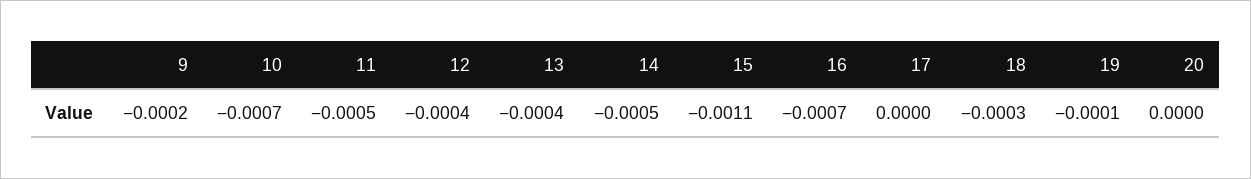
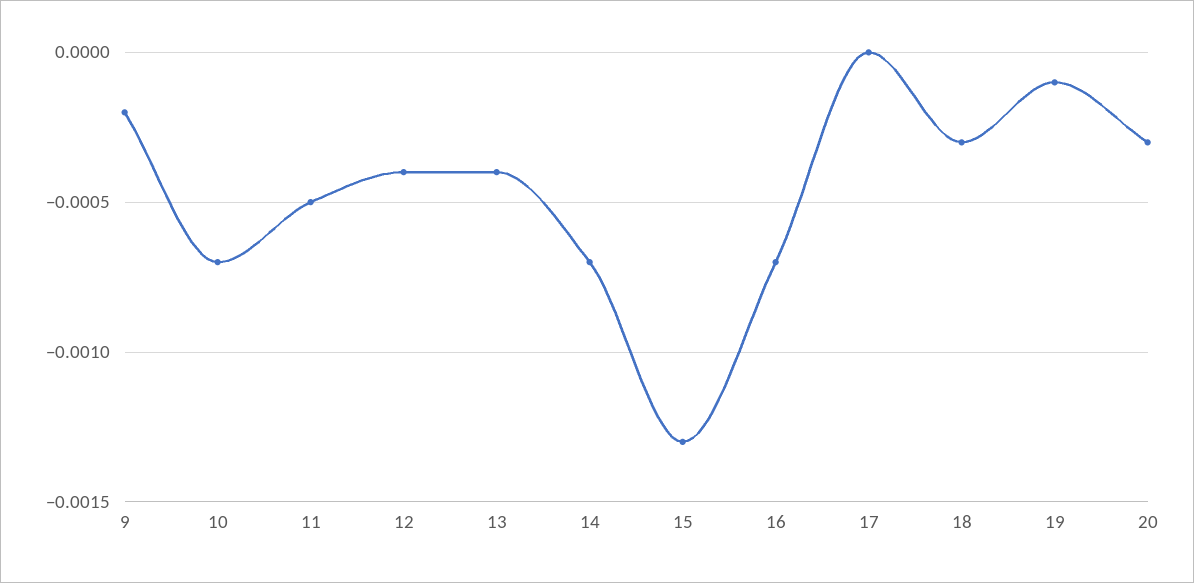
  {
    "9": -0.0002,
    "10": -0.0007,
    "11": -0.0005,
    "12": -0.0004,
    "13": -0.0004,
-   "14": -0.0005,
+   "14": -0.0007,
-   "15": -0.0011,
+   "15": -0.0013,
    "16": -0.0007,
    "17": 0,
    "18": -0.0003,
    "19": -0.0001,
-   "20": 0
+   "20": -0.0003
  }

